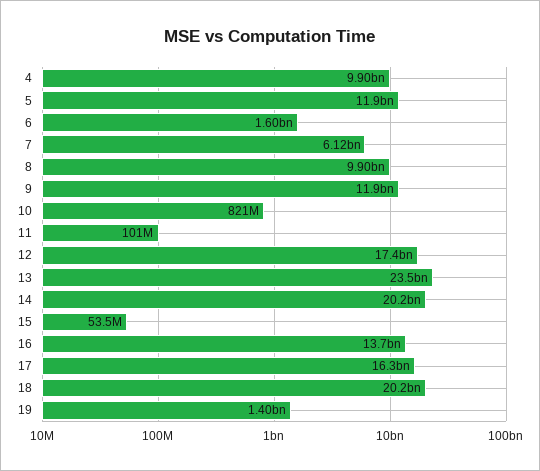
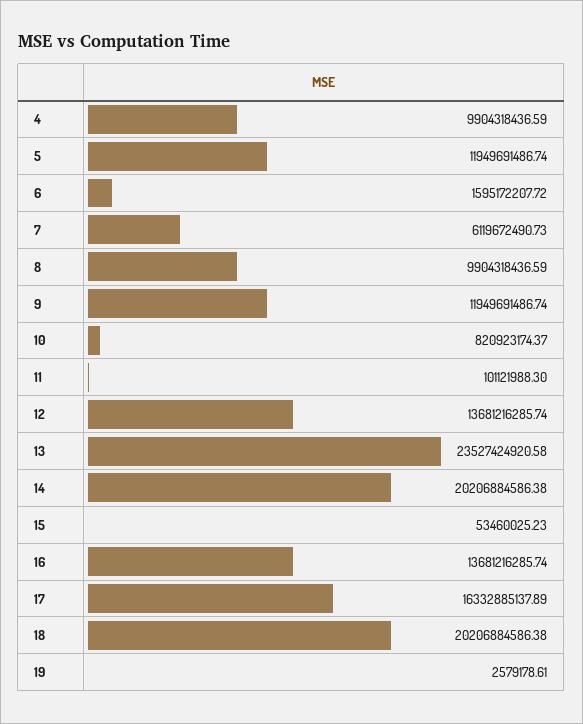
  {
    "4": 9904318436.59,
    "5": 11949691486.74,
    "6": 1595172207.72,
    "7": 6119672490.73,
    "8": 9904318436.59,
    "9": 11949691486.74,
    "10": 820923174.37,
    "11": 101121988.3,
-   "12": 17400000000,
+   "12": 13681216285.74,
    "13": 23527424920.58,
    "14": 20206884586.38,
    "15": 53460025.23,
    "16": 13681216285.74,
    "17": 16332885137.89,
    "18": 20206884586.38,
-   "19": 1400000000
+   "19": 2579178.61
  }

